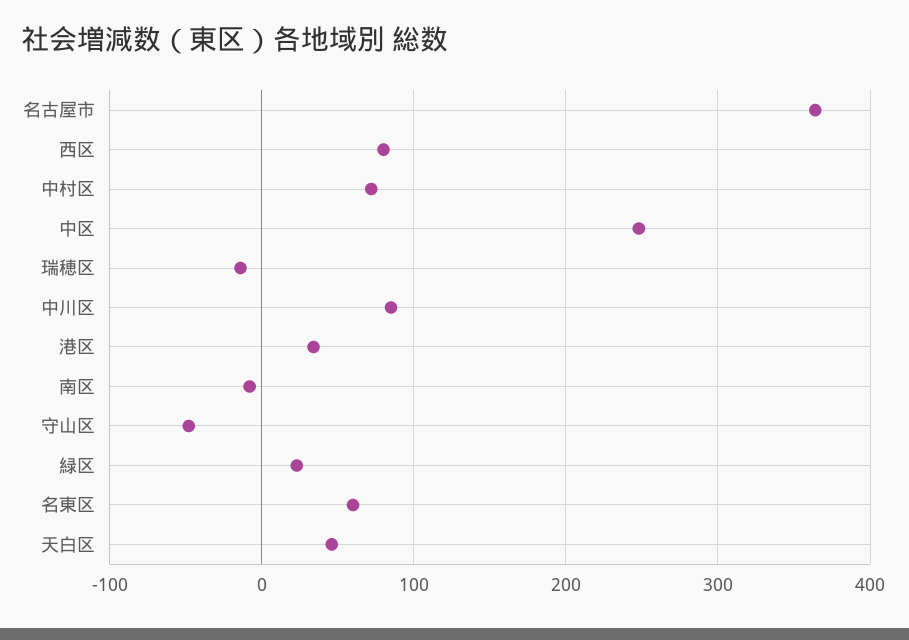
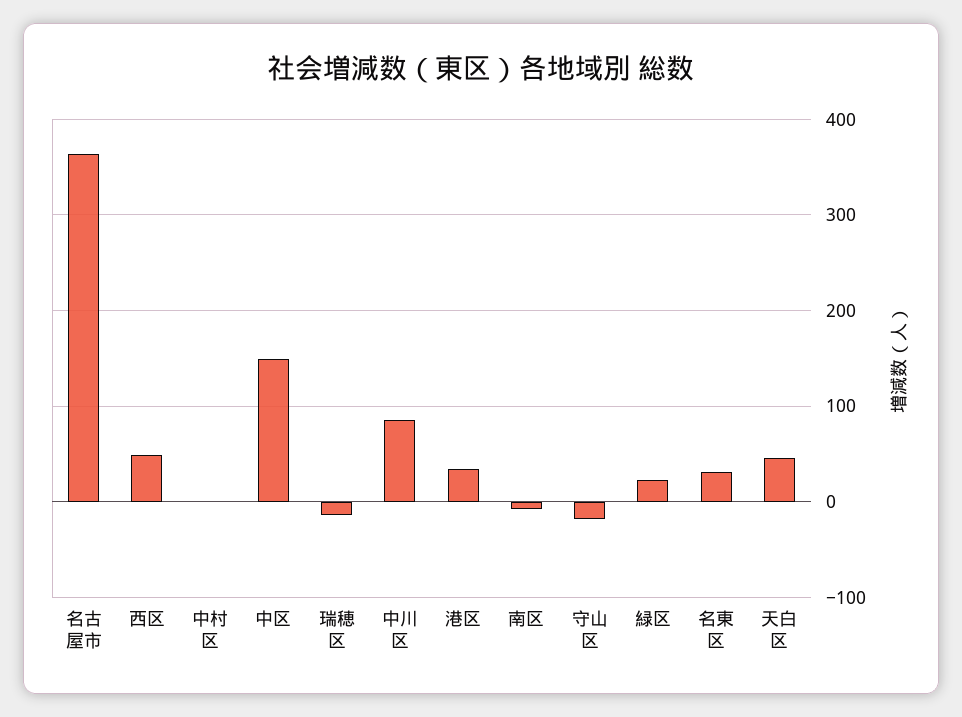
  {
    "名古屋市": 360,
-   "西区": 80,
+   "西区": 50,
-   "中村区": 70,
+   "中村区": 0,
-   "中区": 250,
+   "中区": 150,
    "瑞穂区": -10,
    "中川区": 90,
    "港区": 30,
    "南区": -10,
-   "守山区": -50,
+   "守山区": -20,
    "緑区": 20,
-   "名東区": 60,
+   "名東区": 30,
    "天白区": 50
  }

